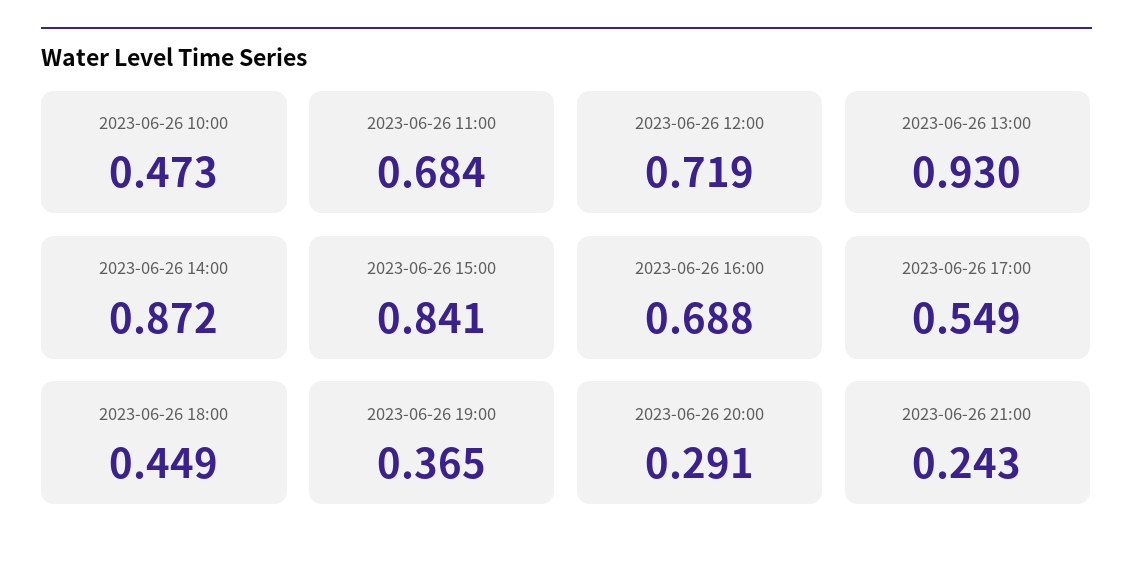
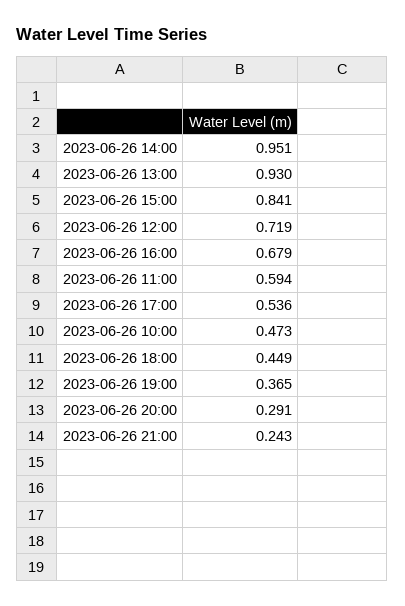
  {
    "2023-06-26 10:00": 0.473,
-   "2023-06-26 11:00": 0.684,
+   "2023-06-26 11:00": 0.594,
    "2023-06-26 12:00": 0.719,
    "2023-06-26 13:00": 0.93,
-   "2023-06-26 14:00": 0.872,
+   "2023-06-26 14:00": 0.951,
    "2023-06-26 15:00": 0.841,
-   "2023-06-26 16:00": 0.688,
+   "2023-06-26 16:00": 0.679,
-   "2023-06-26 17:00": 0.549,
+   "2023-06-26 17:00": 0.536,
    "2023-06-26 18:00": 0.449,
    "2023-06-26 19:00": 0.365,
    "2023-06-26 20:00": 0.291,
    "2023-06-26 21:00": 0.243
  }

